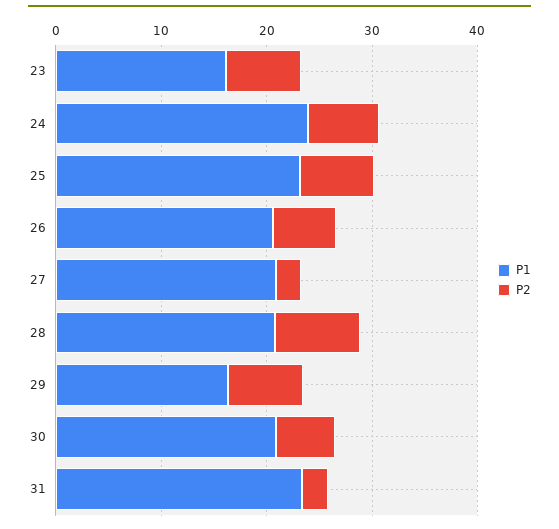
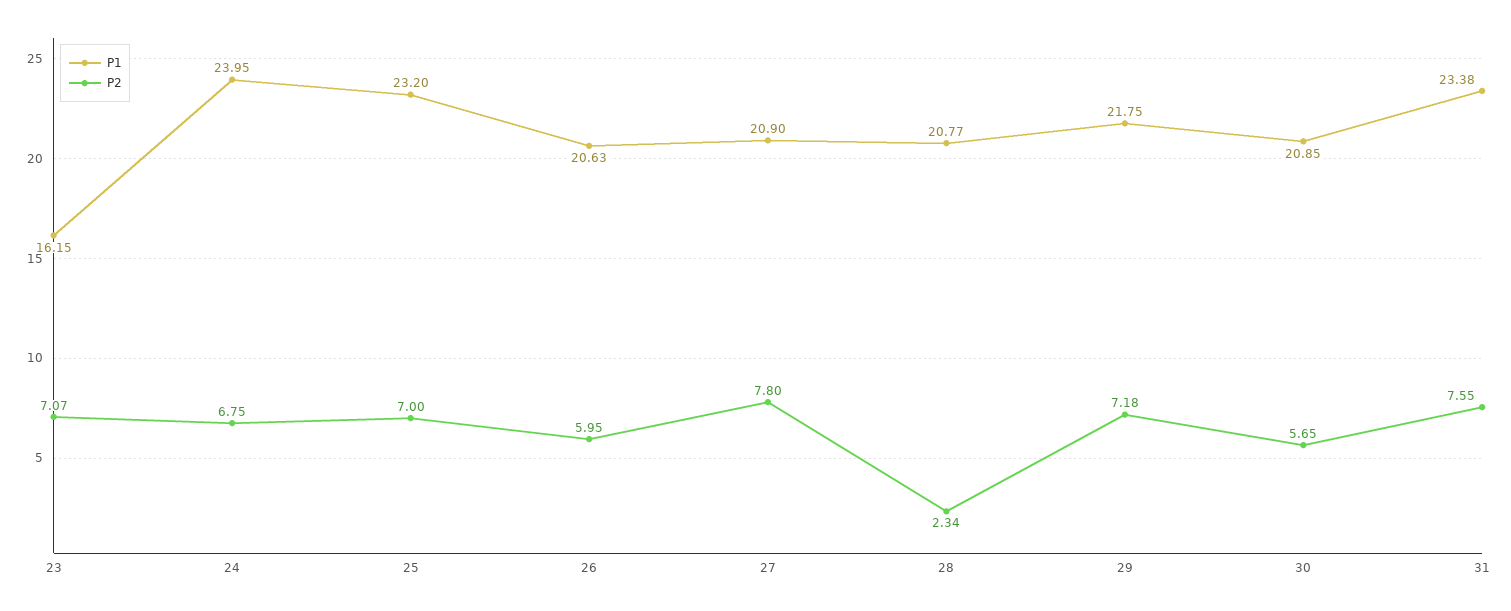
  {
    "P1": {
      "23": 16.15,
      "24": 23.95,
      "25": 23.2,
      "26": 20.63,
      "27": 20.9,
      "28": 20.77,
-     "29": 16,
+     "29": 21.75,
      "30": 20.85,
      "31": 23.38
    },
    "P2": {
      "23": 7.07,
      "24": 6.75,
      "25": 7,
      "26": 5.95,
-     "27": 2,
+     "27": 7.8,
-     "28": 8,
+     "28": 2.34,
      "29": 7.18,
      "30": 5.65,
-     "31": 2
+     "31": 7.55
    }
  }

